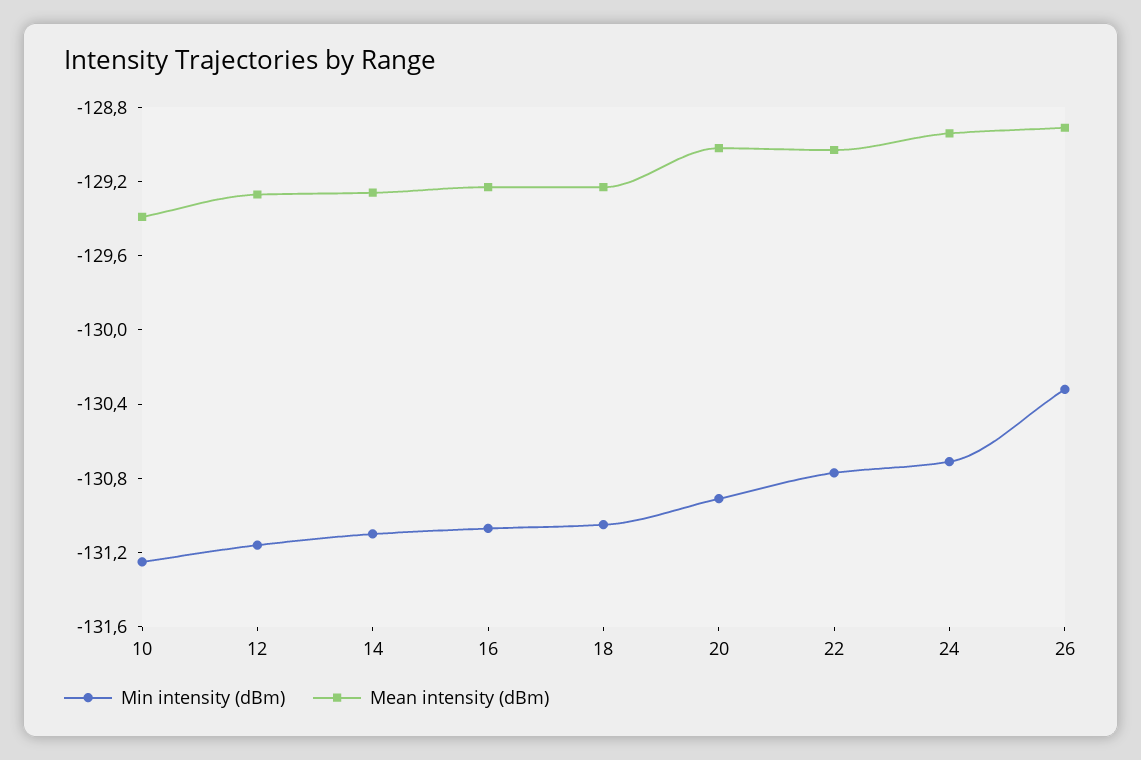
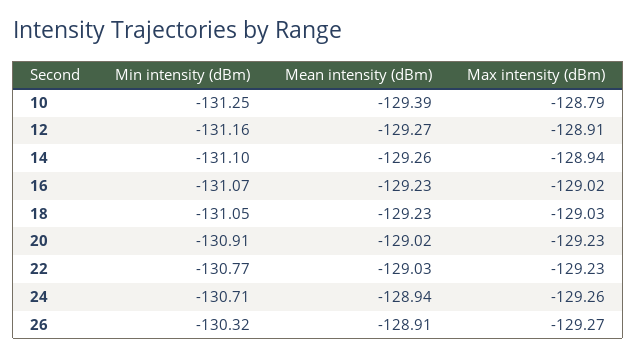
  {
    "Min intensity (dBm)": {
      "10": -131.25,
      "12": -131.16,
      "14": -131.1,
      "16": -131.07,
      "18": -131.05,
      "20": -130.91,
      "22": -130.77,
      "24": -130.71,
      "26": -130.32
    },
    "Mean intensity (dBm)": {
      "10": -129.39,
      "12": -129.27,
      "14": -129.26,
      "16": -129.23,
      "18": -129.23,
      "20": -129.02,
      "22": -129.03,
      "24": -128.94,
      "26": -128.91
-   }
+   },
+   "Max intensity (dBm)": {
+     "10": -128.79,
+     "12": -128.91,
+     "14": -128.94,
+     "16": -129.02,
+     "18": -129.03,
+     "20": -129.23,
+     "22": -129.23,
+     "24": -129.26,
+     "26": -129.27
+   }
  }

